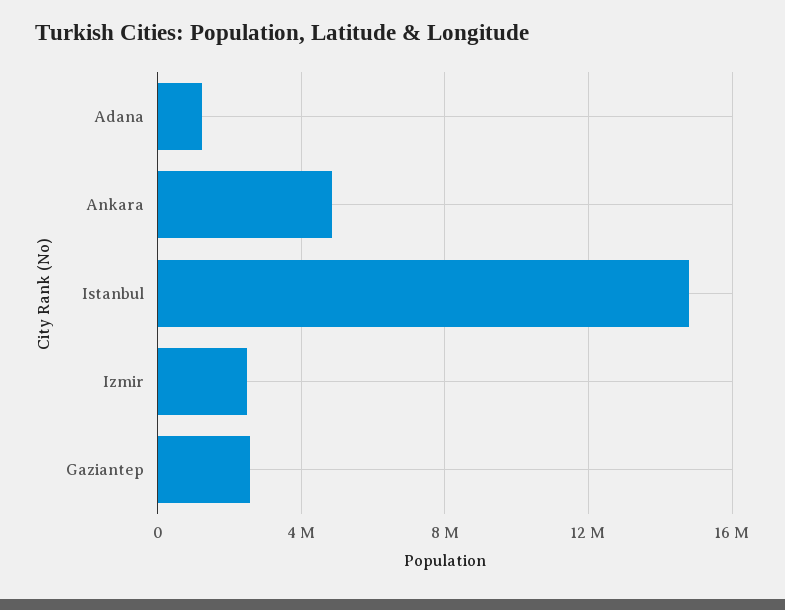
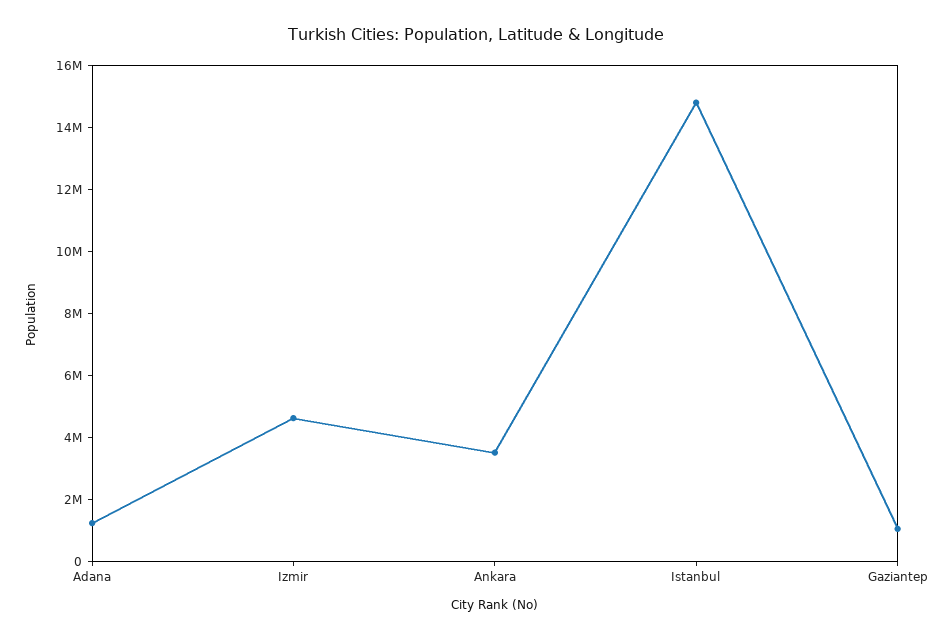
  {
    "Adana": 1000000,
-   "Ankara": 5000000,
+   "Ankara": 3500000,
    "Istanbul": 15000000,
-   "Izmir": 2500000,
+   "Izmir": 4500000,
-   "Gaziantep": 2500000
+   "Gaziantep": 1000000
  }

